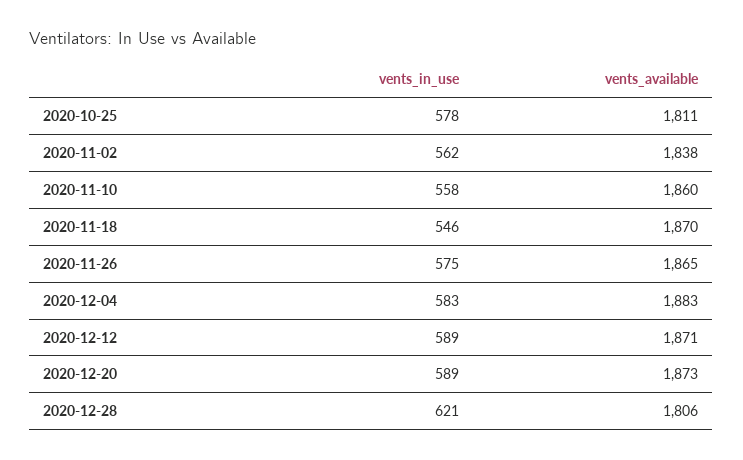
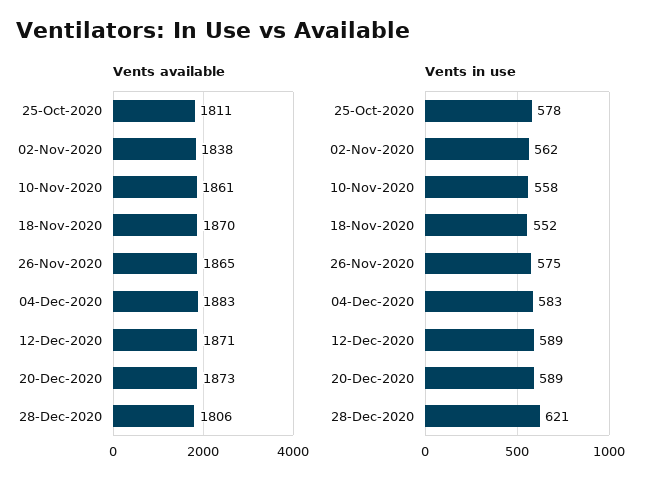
  {
    "vents_in_use": {
      "2020-10-25": 578,
      "2020-11-02": 562,
      "2020-11-10": 558,
-     "2020-11-18": 546,
+     "2020-11-18": 552,
      "2020-11-26": 575,
      "2020-12-04": 583,
      "2020-12-12": 589,
      "2020-12-20": 589,
      "2020-12-28": 621
    },
    "vents_available": {
      "2020-10-25": 1811,
      "2020-11-02": 1838,
-     "2020-11-10": 1860,
+     "2020-11-10": 1861,
      "2020-11-18": 1870,
      "2020-11-26": 1865,
      "2020-12-04": 1883,
      "2020-12-12": 1871,
      "2020-12-20": 1873,
      "2020-12-28": 1806
    }
  }

